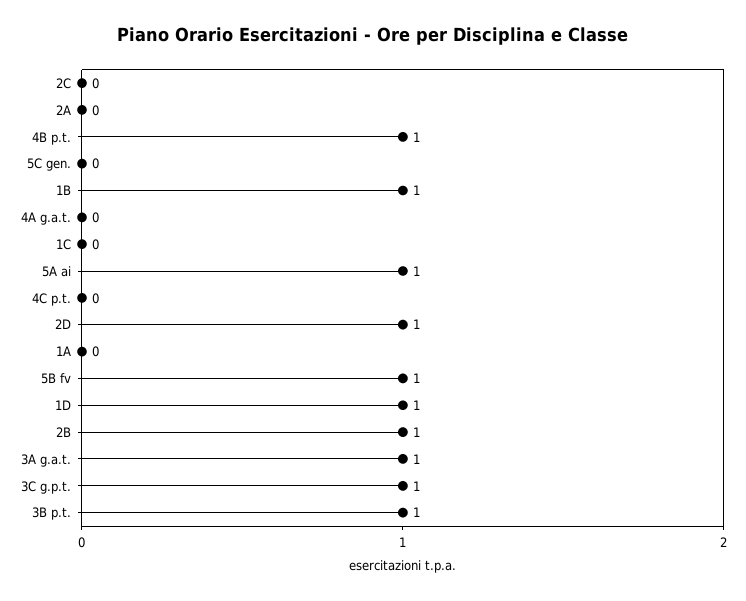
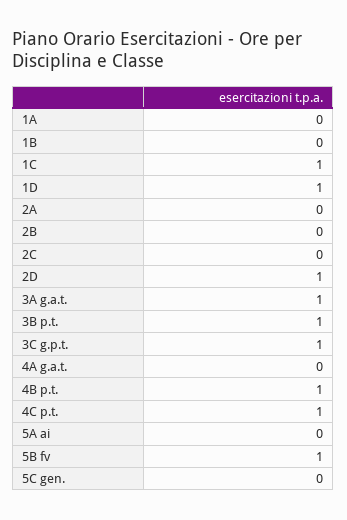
  {
    "2C": 0,
    "2A": 0,
    "4B p.t.": 1,
    "5C gen.": 0,
-   "1B": 1,
+   "1B": 0,
    "4A g.a.t.": 0,
-   "1C": 0,
+   "1C": 1,
-   "5A ai": 1,
+   "5A ai": 0,
-   "4C p.t.": 0,
+   "4C p.t.": 1,
    "2D": 1,
    "1A": 0,
    "5B fv": 1,
    "1D": 1,
-   "2B": 1,
+   "2B": 0,
    "3A g.a.t.": 1,
    "3C g.p.t.": 1,
    "3B p.t.": 1
  }

